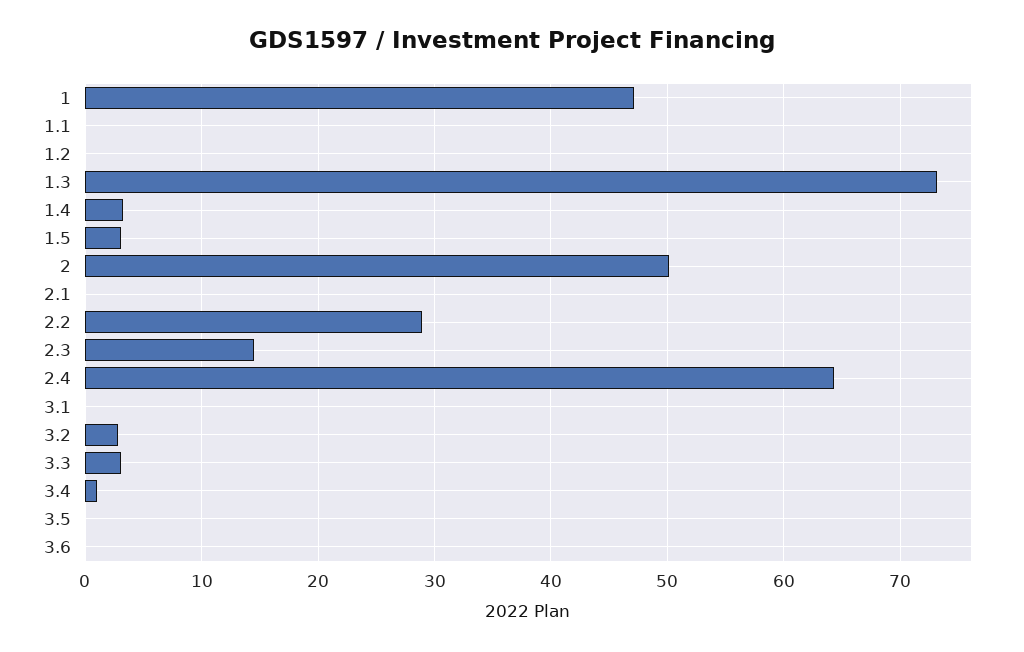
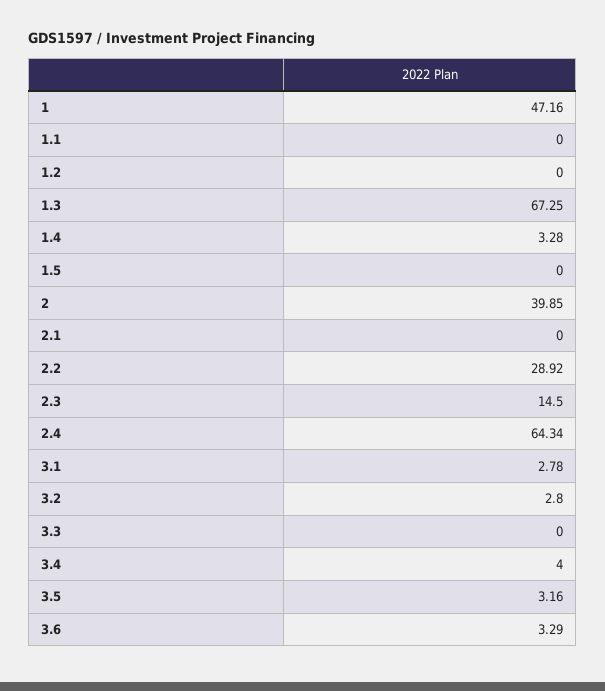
  {
    "1": 47.16,
    "1.1": 0,
    "1.2": 0,
-   "1.3": 73,
+   "1.3": 67.25,
    "1.4": 3.28,
-   "1.5": 3,
+   "1.5": 0,
-   "2": 50,
+   "2": 39.85,
    "2.1": 0,
    "2.2": 28.92,
    "2.3": 14.5,
    "2.4": 64.34,
-   "3.1": 0,
+   "3.1": 2.78,
    "3.2": 2.8,
-   "3.3": 3,
+   "3.3": 0,
-   "3.4": 1,
+   "3.4": 4,
-   "3.5": 0,
+   "3.5": 3.16,
-   "3.6": 0
+   "3.6": 3.29
  }

